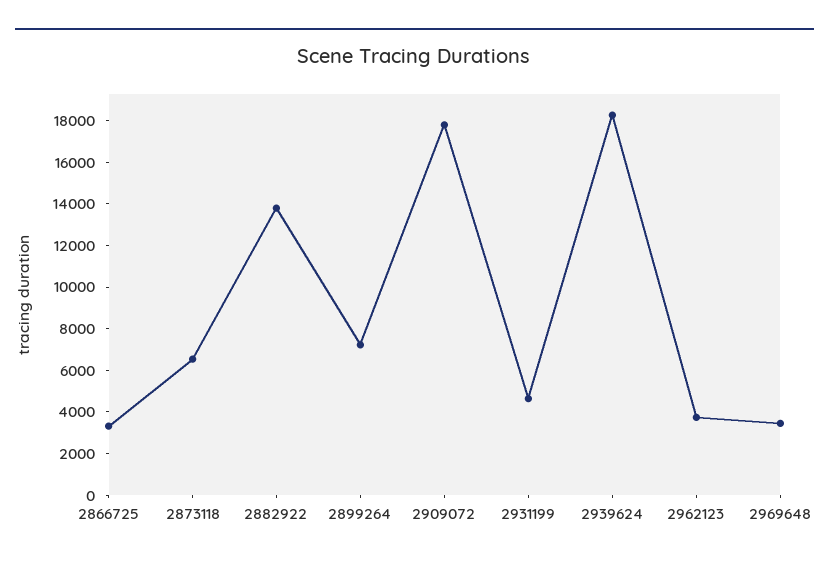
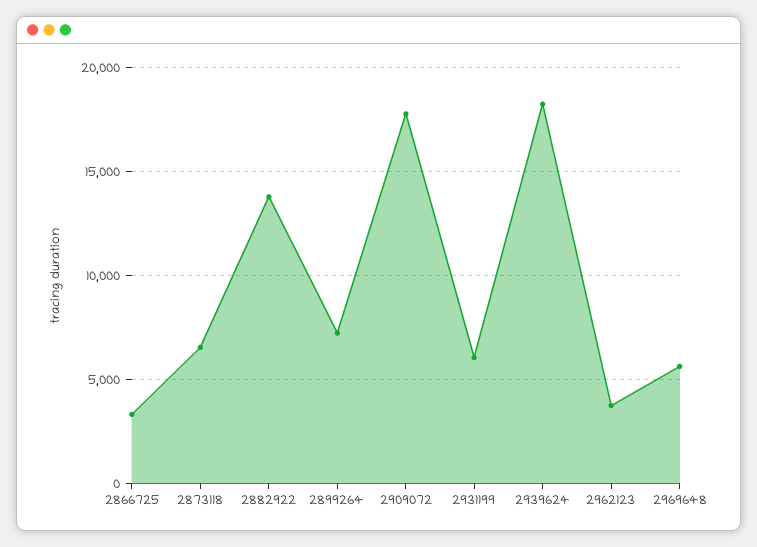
  {
    "2866725": 3500,
    "2873118": 6500,
    "2882922": 14000,
    "2899264": 7000,
    "2909072": 18000,
-   "2931199": 4500,
+   "2931199": 6000,
    "2939624": 18500,
    "2962123": 3500,
-   "2969648": 3500
+   "2969648": 5500
  }

